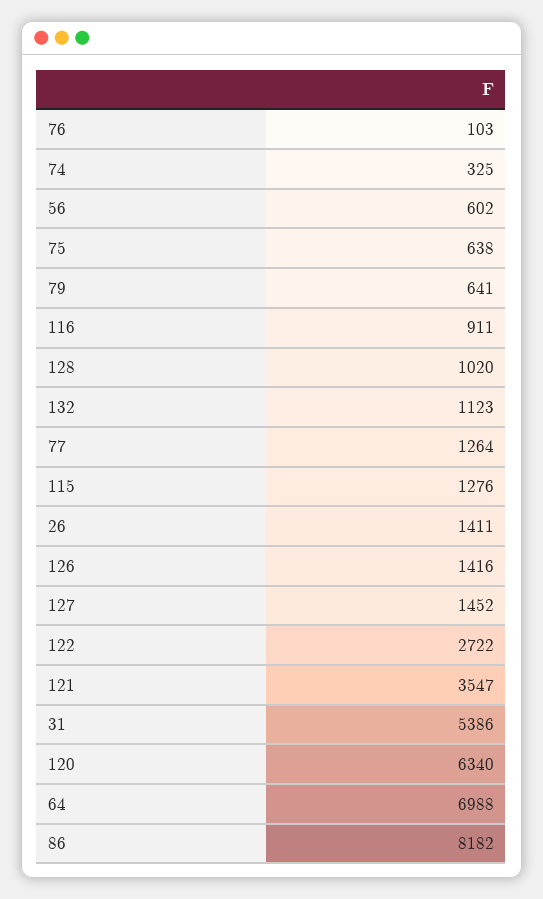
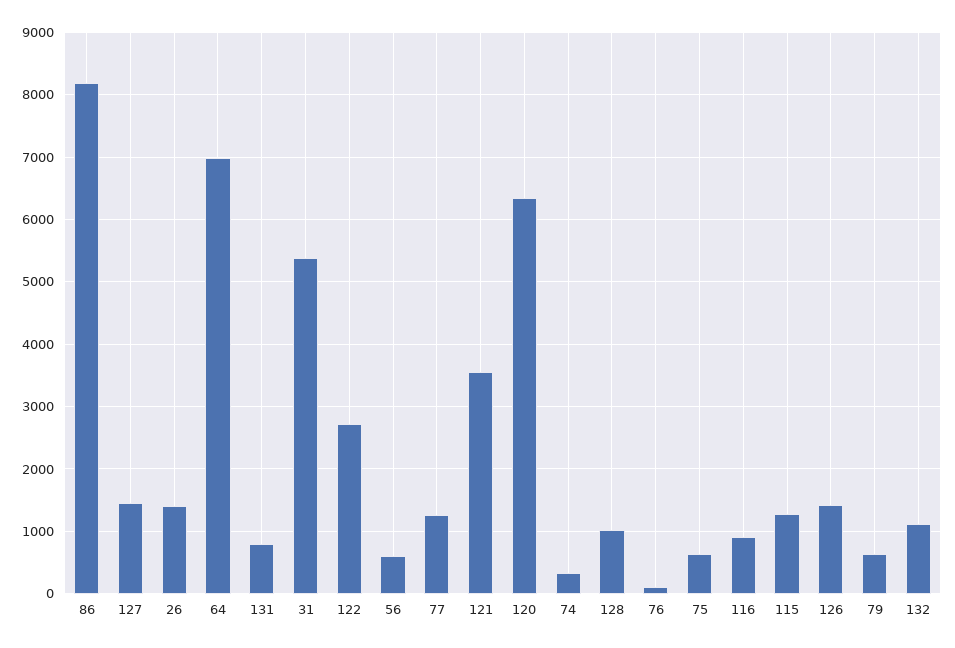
  {
    "76": 103,
    "74": 325,
    "56": 602,
    "75": 638,
    "79": 641,
    "116": 911,
    "128": 1020,
    "132": 1123,
    "77": 1264,
    "115": 1276,
    "26": 1411,
    "126": 1416,
    "127": 1452,
    "122": 2722,
    "121": 3547,
    "31": 5386,
    "120": 6340,
    "64": 6988,
-   "86": 8182
+   "86": 8182,
+   "131": 800
  }

